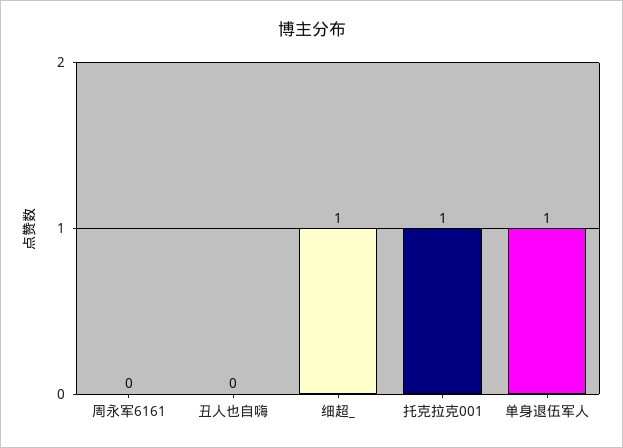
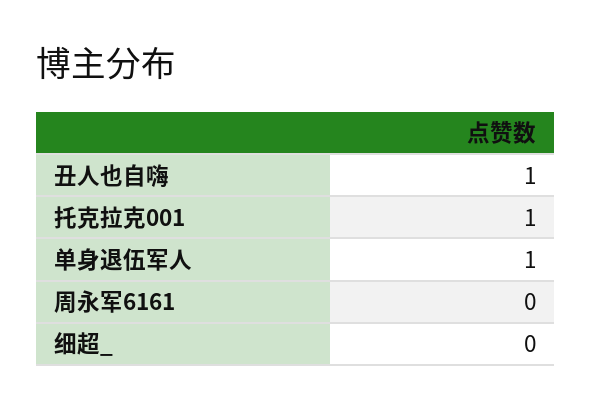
  {
    "周永军6161": 0,
-   "丑人也自嗨": 0,
+   "丑人也自嗨": 1,
-   "细超_": 1,
+   "细超_": 0,
    "托克拉克001": 1,
    "单身退伍军人": 1
  }

